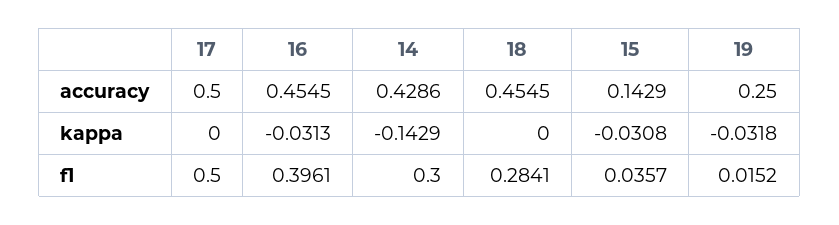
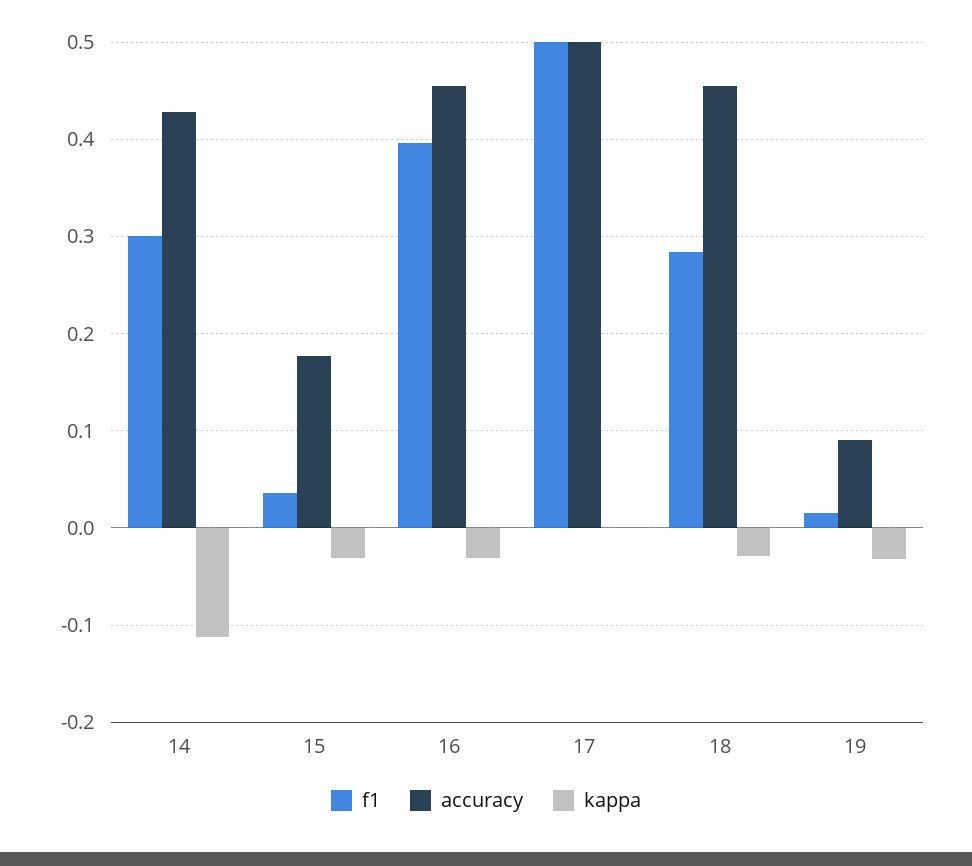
  {
    "accuracy": {
      "17": 0.5,
      "16": 0.4545,
      "14": 0.4286,
      "18": 0.4545,
-     "15": 0.1429,
+     "15": 0.18,
-     "19": 0.25
+     "19": 0.09
    },
    "kappa": {
      "17": 0,
      "16": -0.0313,
-     "14": -0.1429,
+     "14": -0.11,
-     "18": 0,
+     "18": -0.03,
      "15": -0.0308,
      "19": -0.0318
    },
    "f1": {
      "17": 0.5,
      "16": 0.3961,
      "14": 0.3,
      "18": 0.2841,
      "15": 0.0357,
      "19": 0.0152
    }
  }

